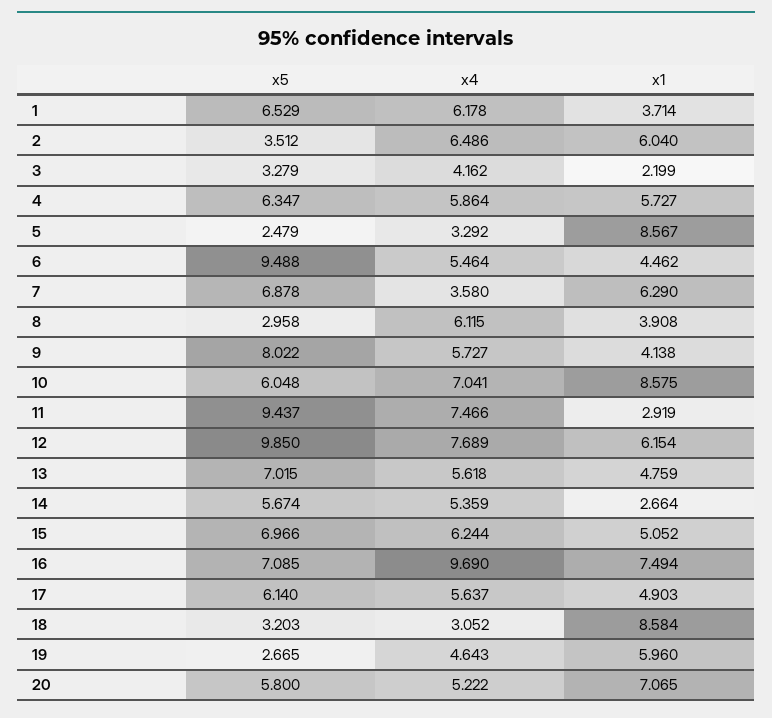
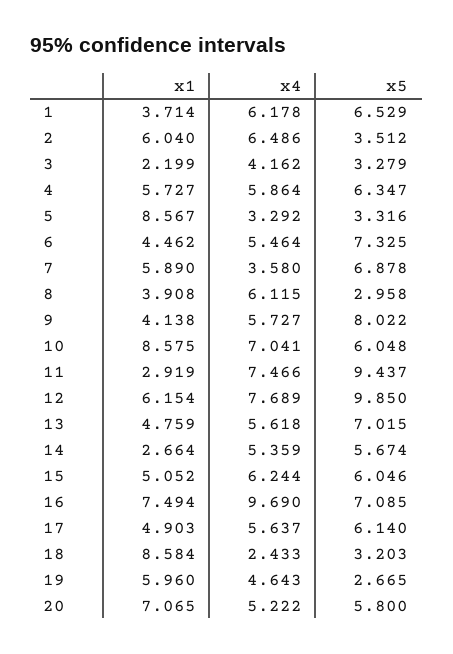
  {
    "x5": {
      "1": 6.529,
      "2": 3.512,
      "3": 3.279,
      "4": 6.347,
-     "5": 2.479,
+     "5": 3.316,
-     "6": 9.488,
+     "6": 7.325,
      "7": 6.878,
      "8": 2.958,
      "9": 8.022,
      "10": 6.048,
      "11": 9.437,
      "12": 9.85,
      "13": 7.015,
      "14": 5.674,
-     "15": 6.966,
+     "15": 6.046,
      "16": 7.085,
      "17": 6.14,
      "18": 3.203,
      "19": 2.665,
      "20": 5.8
    },
    "x4": {
      "1": 6.178,
      "2": 6.486,
      "3": 4.162,
      "4": 5.864,
      "5": 3.292,
      "6": 5.464,
      "7": 3.58,
      "8": 6.115,
      "9": 5.727,
      "10": 7.041,
      "11": 7.466,
      "12": 7.689,
      "13": 5.618,
      "14": 5.359,
      "15": 6.244,
      "16": 9.69,
      "17": 5.637,
-     "18": 3.052,
+     "18": 2.433,
      "19": 4.643,
      "20": 5.222
    },
    "x1": {
      "1": 3.714,
      "2": 6.04,
      "3": 2.199,
      "4": 5.727,
      "5": 8.567,
      "6": 4.462,
-     "7": 6.29,
+     "7": 5.89,
      "8": 3.908,
      "9": 4.138,
      "10": 8.575,
      "11": 2.919,
      "12": 6.154,
      "13": 4.759,
      "14": 2.664,
      "15": 5.052,
      "16": 7.494,
      "17": 4.903,
      "18": 8.584,
      "19": 5.96,
      "20": 7.065
    }
  }

